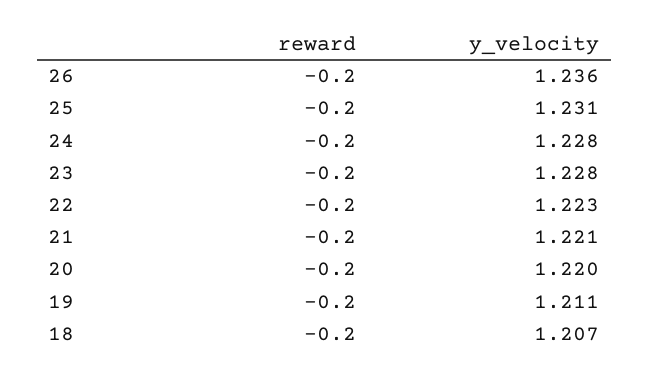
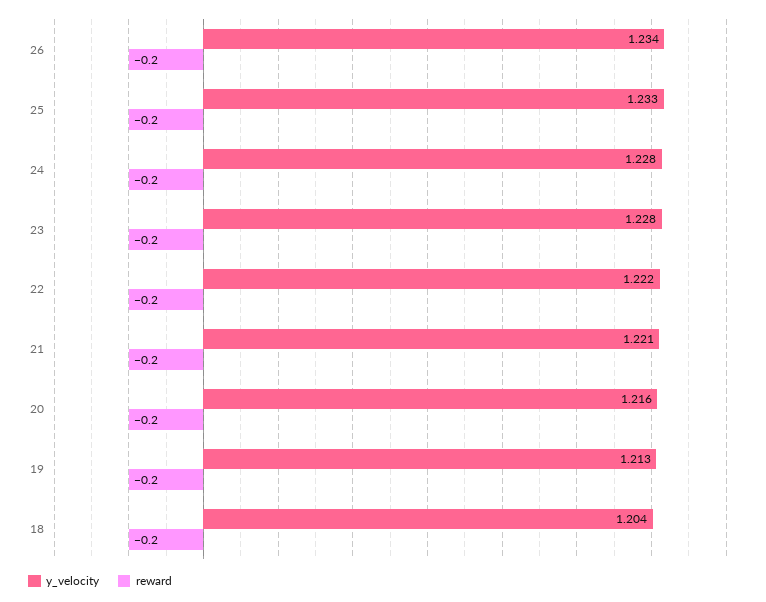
  {
    "reward": {
      "26": -0.2,
      "25": -0.2,
      "24": -0.2,
      "23": -0.2,
      "22": -0.2,
      "21": -0.2,
      "20": -0.2,
      "19": -0.2,
      "18": -0.2
    },
    "y_velocity": {
-     "26": 1.236,
+     "26": 1.234,
-     "25": 1.231,
+     "25": 1.233,
      "24": 1.228,
      "23": 1.228,
-     "22": 1.223,
+     "22": 1.222,
      "21": 1.221,
-     "20": 1.22,
+     "20": 1.216,
-     "19": 1.211,
+     "19": 1.213,
-     "18": 1.207
+     "18": 1.204
    }
  }

